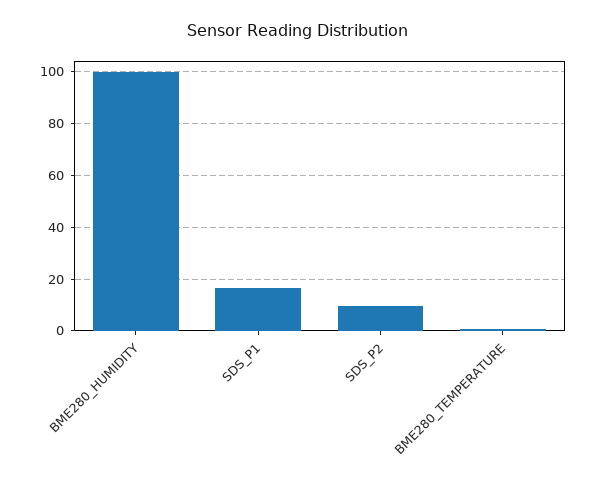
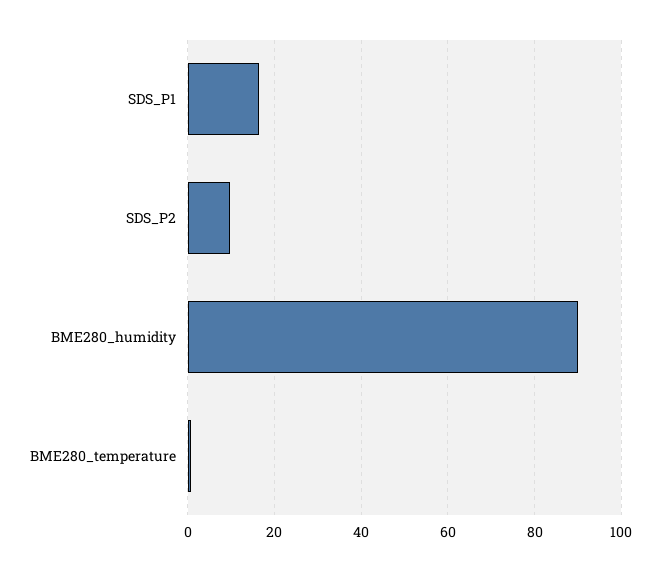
  {
-   "BME280_HUMIDITY": 100,
+   "BME280_HUMIDITY": 90,
    "SDS_P1": 16,
    "SDS_P2": 10,
    "BME280_TEMPERATURE": 0
  }

